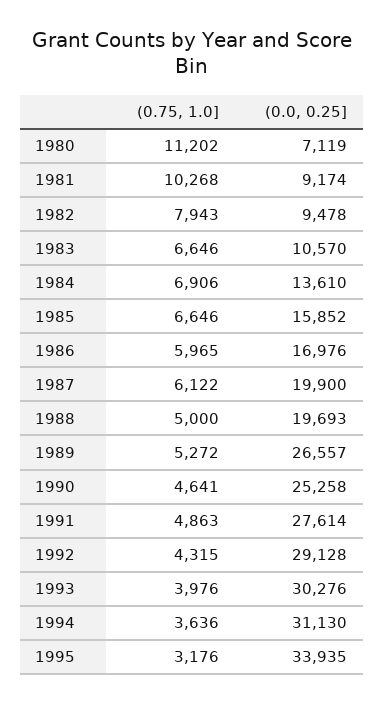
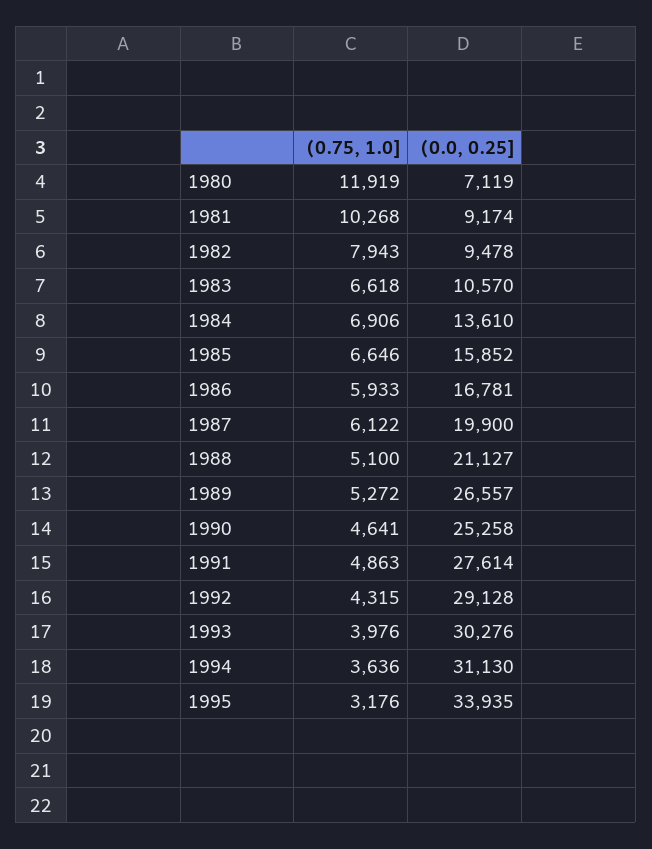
  {
    "(0.75, 1.0]": {
-     "1980": 11202,
+     "1980": 11919,
      "1981": 10268,
      "1982": 7943,
-     "1983": 6646,
+     "1983": 6618,
      "1984": 6906,
      "1985": 6646,
-     "1986": 5965,
+     "1986": 5933,
      "1987": 6122,
-     "1988": 5000,
+     "1988": 5100,
      "1989": 5272,
      "1990": 4641,
      "1991": 4863,
      "1992": 4315,
      "1993": 3976,
      "1994": 3636,
      "1995": 3176
    },
    "(0.0, 0.25]": {
      "1980": 7119,
      "1981": 9174,
      "1982": 9478,
      "1983": 10570,
      "1984": 13610,
      "1985": 15852,
-     "1986": 16976,
+     "1986": 16781,
      "1987": 19900,
-     "1988": 19693,
+     "1988": 21127,
      "1989": 26557,
      "1990": 25258,
      "1991": 27614,
      "1992": 29128,
      "1993": 30276,
      "1994": 31130,
      "1995": 33935
    }
  }

